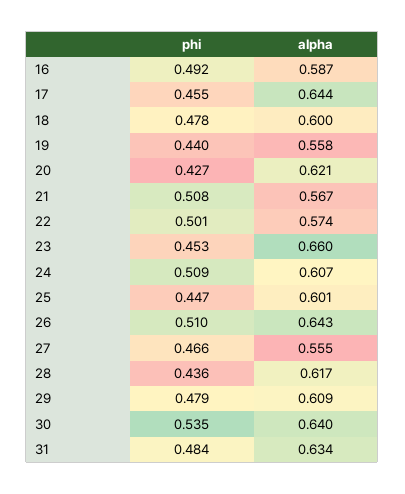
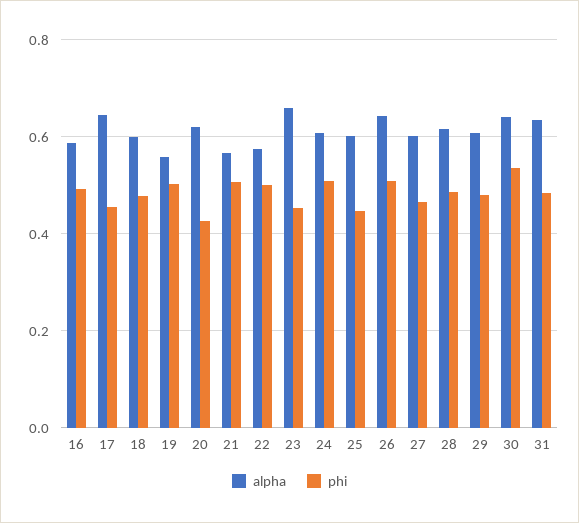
  {
    "phi": {
      "16": 0.492,
      "17": 0.455,
      "18": 0.478,
-     "19": 0.44,
+     "19": 0.5,
      "20": 0.427,
      "21": 0.508,
      "22": 0.501,
      "23": 0.453,
      "24": 0.509,
      "25": 0.447,
      "26": 0.51,
      "27": 0.466,
-     "28": 0.436,
+     "28": 0.48,
      "29": 0.479,
      "30": 0.535,
      "31": 0.484
    },
    "alpha": {
      "16": 0.587,
      "17": 0.644,
      "18": 0.6,
      "19": 0.558,
      "20": 0.621,
      "21": 0.567,
      "22": 0.574,
      "23": 0.66,
      "24": 0.607,
      "25": 0.601,
      "26": 0.643,
-     "27": 0.555,
+     "27": 0.6,
      "28": 0.617,
      "29": 0.609,
      "30": 0.64,
      "31": 0.634
    }
  }

